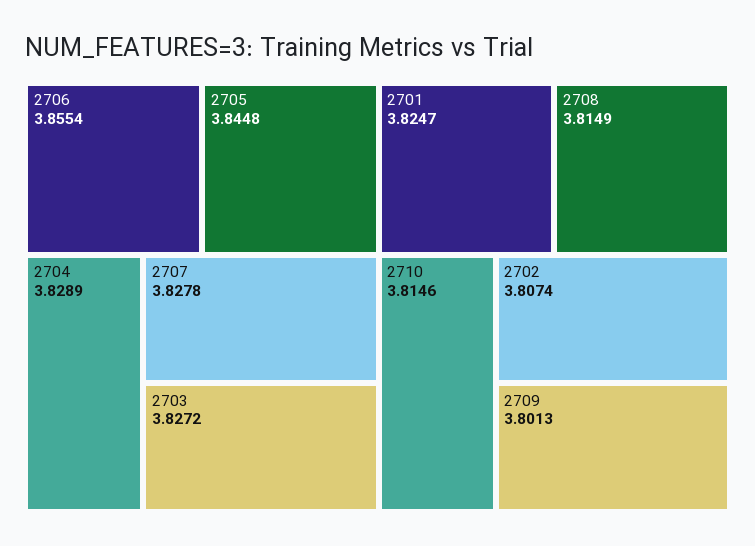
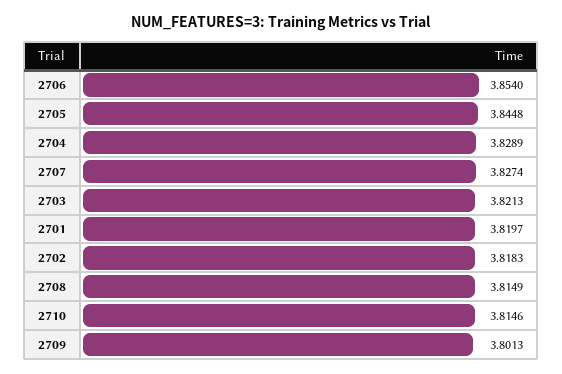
  {
-   "2706": 3.8554,
+   "2706": 3.854,
    "2705": 3.8448,
    "2704": 3.8289,
-   "2707": 3.8278,
+   "2707": 3.8274,
-   "2703": 3.8272,
+   "2703": 3.8213,
-   "2701": 3.8247,
+   "2701": 3.8197,
    "2708": 3.8149,
    "2710": 3.8146,
-   "2702": 3.8074,
+   "2702": 3.8183,
    "2709": 3.8013
  }

